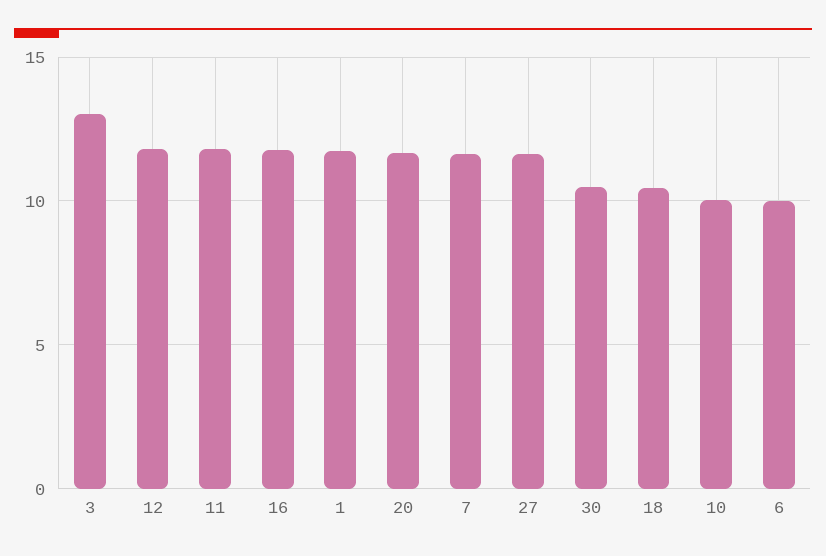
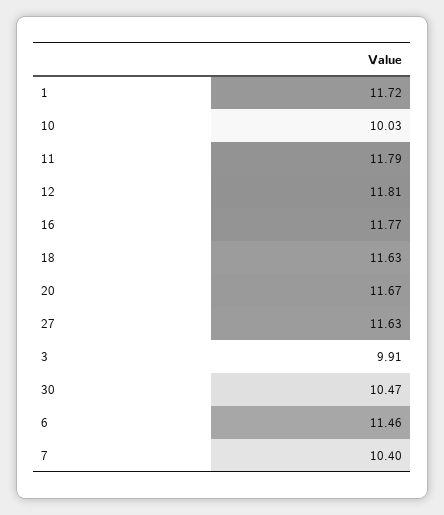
  {
-   "3": 13,
+   "3": 9.91,
    "12": 11.81,
    "11": 11.79,
    "16": 11.77,
    "1": 11.72,
    "20": 11.67,
-   "7": 11.5,
+   "7": 10.4,
    "27": 11.63,
    "30": 10.47,
-   "18": 10.5,
+   "18": 11.63,
    "10": 10.03,
-   "6": 10
+   "6": 11.46
  }

